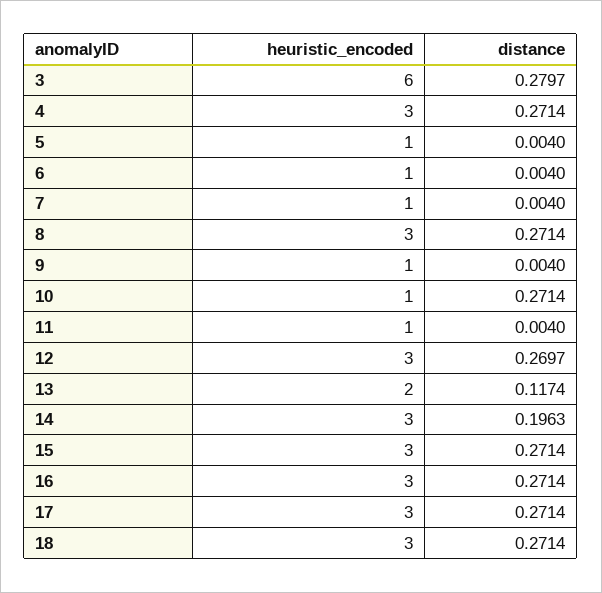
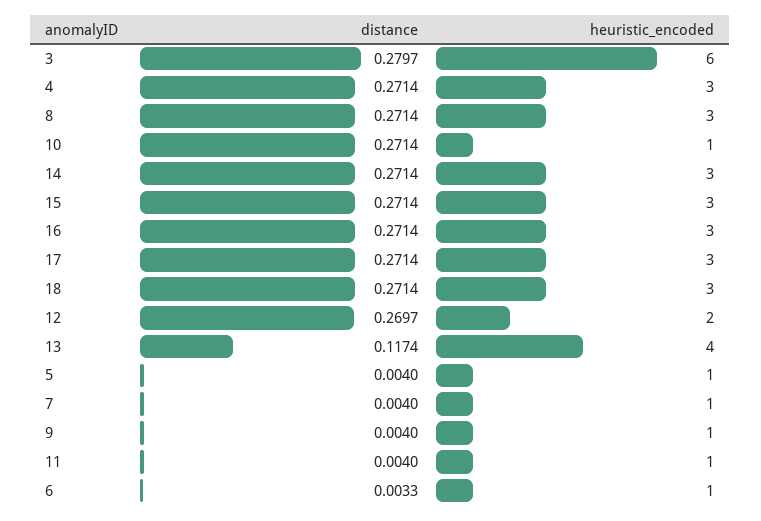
  {
    "heuristic_encoded": {
      "3": 6,
      "4": 3,
      "5": 1,
      "6": 1,
      "7": 1,
      "8": 3,
      "9": 1,
      "10": 1,
      "11": 1,
-     "12": 3,
+     "12": 2,
-     "13": 2,
+     "13": 4,
      "14": 3,
      "15": 3,
      "16": 3,
      "17": 3,
      "18": 3
    },
    "distance": {
      "3": 0.2797,
      "4": 0.2714,
      "5": 0.004,
-     "6": 0.004,
+     "6": 0.0033,
      "7": 0.004,
      "8": 0.2714,
      "9": 0.004,
      "10": 0.2714,
      "11": 0.004,
      "12": 0.2697,
      "13": 0.1174,
-     "14": 0.1963,
+     "14": 0.2714,
      "15": 0.2714,
      "16": 0.2714,
      "17": 0.2714,
      "18": 0.2714
    }
  }

